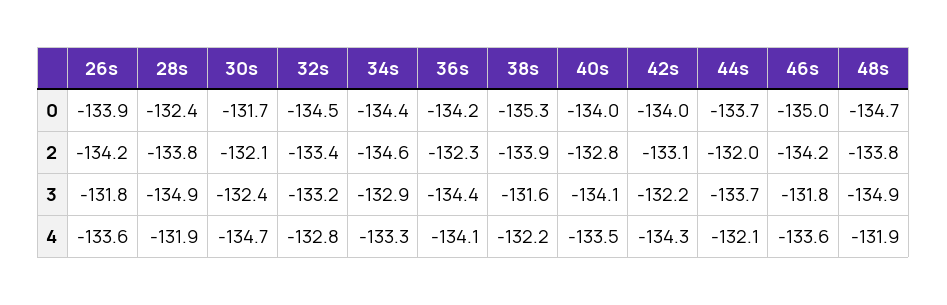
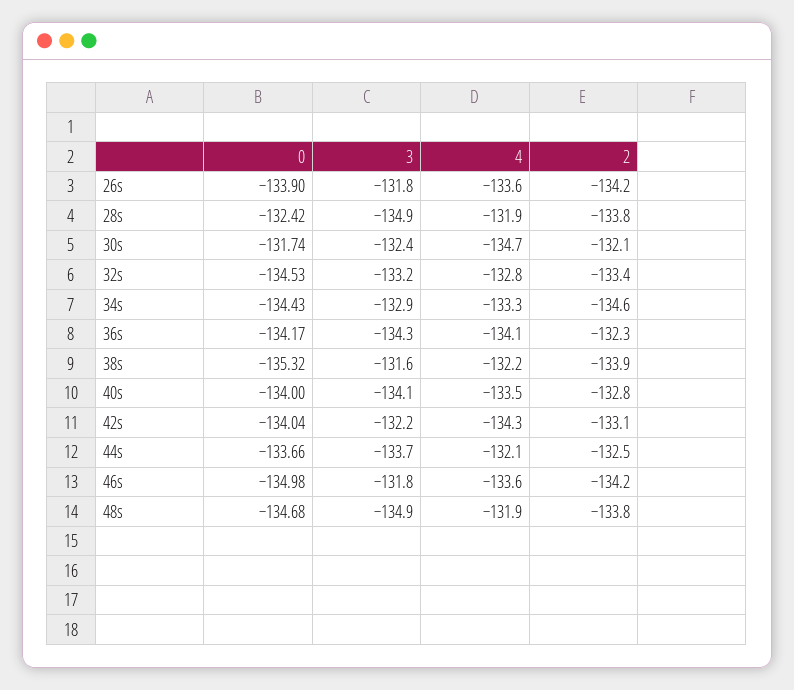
  {
    "26s": {
      "0": -133.9,
      "2": -134.2,
      "3": -131.8,
      "4": -133.6
    },
    "28s": {
      "0": -132.42,
      "2": -133.8,
      "3": -134.9,
      "4": -131.9
    },
    "30s": {
      "0": -131.74,
      "2": -132.1,
      "3": -132.4,
      "4": -134.7
    },
    "32s": {
      "0": -134.53,
      "2": -133.4,
      "3": -133.2,
      "4": -132.8
    },
    "34s": {
      "0": -134.43,
      "2": -134.6,
      "3": -132.9,
      "4": -133.3
    },
    "36s": {
      "0": -134.17,
      "2": -132.3,
-     "3": -134.4,
+     "3": -134.3,
      "4": -134.1
    },
    "38s": {
      "0": -135.32,
      "2": -133.9,
      "3": -131.6,
      "4": -132.2
    },
    "40s": {
      "0": -134,
      "2": -132.8,
      "3": -134.1,
      "4": -133.5
    },
    "42s": {
      "0": -134.04,
      "2": -133.1,
      "3": -132.2,
      "4": -134.3
    },
    "44s": {
      "0": -133.66,
-     "2": -132,
+     "2": -132.5,
      "3": -133.7,
      "4": -132.1
    },
    "46s": {
      "0": -134.98,
      "2": -134.2,
      "3": -131.8,
      "4": -133.6
    },
    "48s": {
      "0": -134.68,
      "2": -133.8,
      "3": -134.9,
      "4": -131.9
    }
  }

